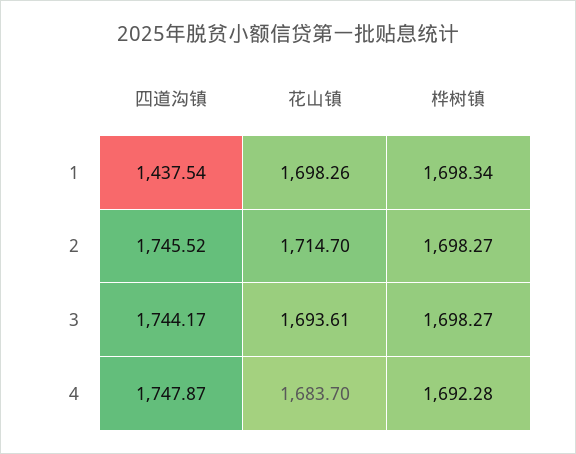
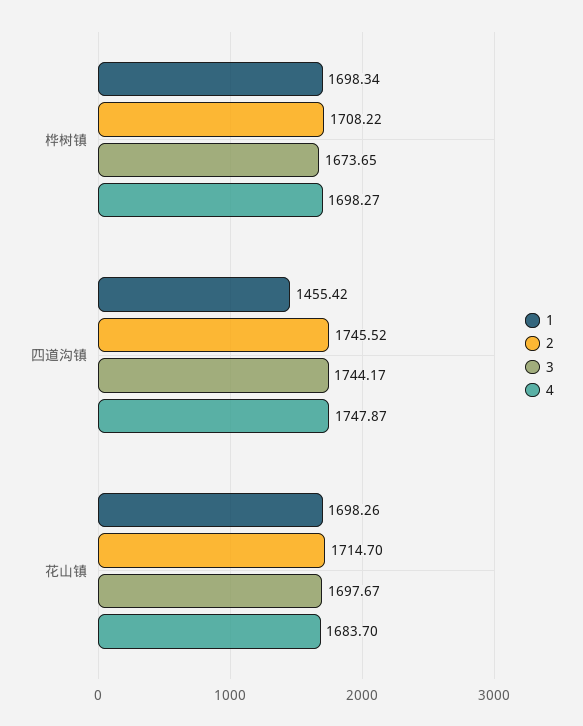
  {
    "1": {
-     "四道沟镇": 1437.54,
+     "四道沟镇": 1455.42,
      "花山镇": 1698.26,
      "桦树镇": 1698.34
    },
    "2": {
      "四道沟镇": 1745.52,
      "花山镇": 1714.7,
-     "桦树镇": 1698.27
+     "桦树镇": 1708.22
    },
    "3": {
      "四道沟镇": 1744.17,
-     "花山镇": 1693.61,
+     "花山镇": 1697.67,
-     "桦树镇": 1698.27
+     "桦树镇": 1673.65
    },
    "4": {
      "四道沟镇": 1747.87,
      "花山镇": 1683.7,
-     "桦树镇": 1692.28
+     "桦树镇": 1698.27
    }
  }

